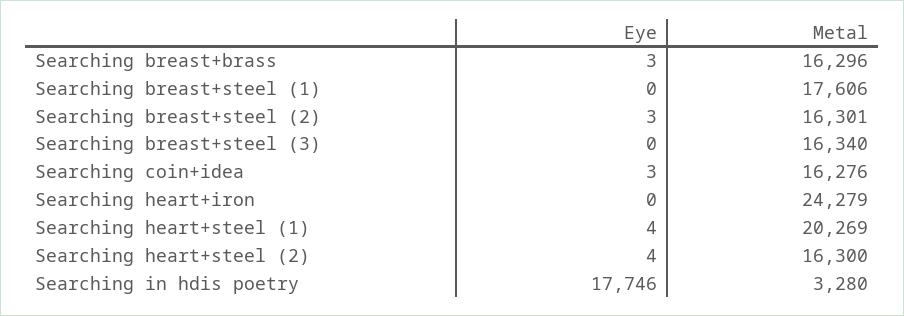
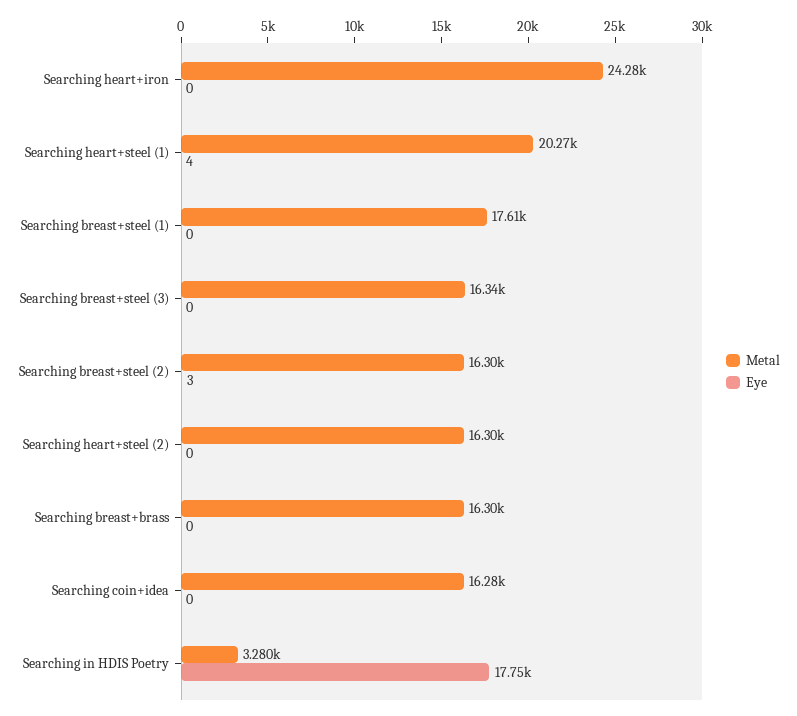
  {
    "Eye": {
-     "Searching breast+brass": 3,
+     "Searching breast+brass": 0,
      "Searching breast+steel (1)": 0,
      "Searching breast+steel (2)": 3,
      "Searching breast+steel (3)": 0,
-     "Searching coin+idea": 3,
+     "Searching coin+idea": 0,
      "Searching heart+iron": 0,
      "Searching heart+steel (1)": 4,
-     "Searching heart+steel (2)": 4,
+     "Searching heart+steel (2)": 0,
      "Searching in hdis poetry": 17746
    },
    "Metal": {
      "Searching breast+brass": 16296,
      "Searching breast+steel (1)": 17606,
      "Searching breast+steel (2)": 16301,
      "Searching breast+steel (3)": 16340,
      "Searching coin+idea": 16276,
      "Searching heart+iron": 24279,
      "Searching heart+steel (1)": 20269,
      "Searching heart+steel (2)": 16300,
      "Searching in hdis poetry": 3280
    }
  }

